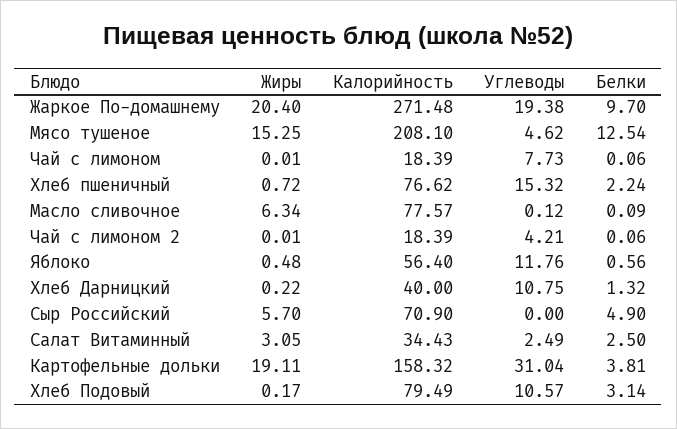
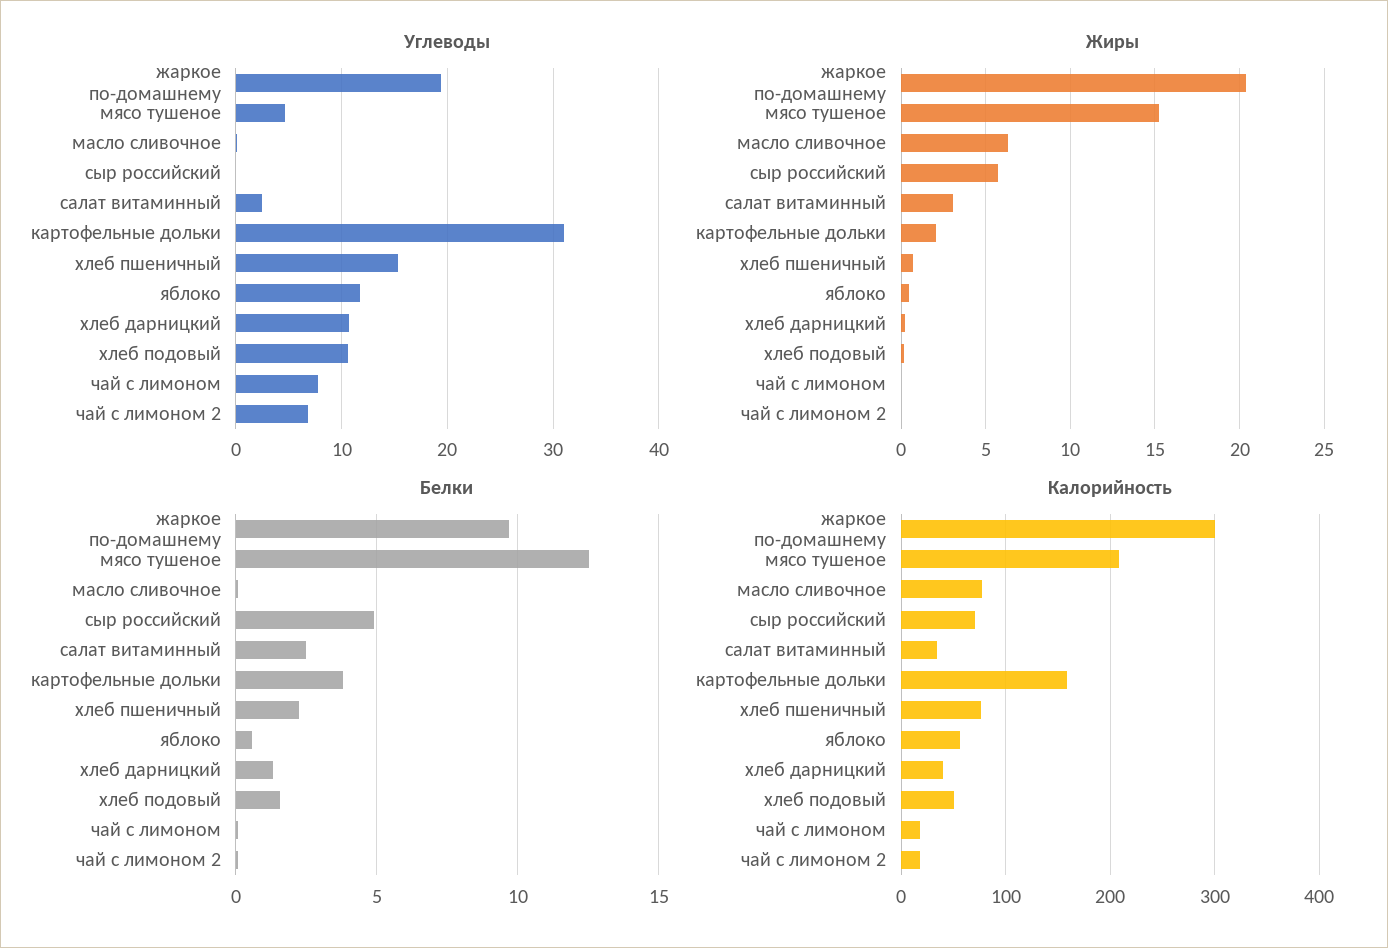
  {
    "Жиры": {
      "Жаркое По-домашнему": 20.4,
      "Мясо тушеное": 15.25,
      "Чай с лимоном": 0.01,
      "Хлеб пшеничный": 0.72,
      "Масло сливочное": 6.34,
      "Чай с лимоном 2": 0.01,
      "Яблоко": 0.48,
      "Хлеб Дарницкий": 0.22,
      "Сыр Российский": 5.7,
      "Салат Витаминный": 3.05,
-     "Картофельные дольки": 19.11,
+     "Картофельные дольки": 2,
      "Хлеб Подовый": 0.17
    },
    "Калорийность": {
-     "Жаркое По-домашнему": 271.48,
+     "Жаркое По-домашнему": 300,
      "Мясо тушеное": 208.1,
      "Чай с лимоном": 18.39,
      "Хлеб пшеничный": 76.62,
      "Масло сливочное": 77.57,
      "Чай с лимоном 2": 18.39,
      "Яблоко": 56.4,
      "Хлеб Дарницкий": 40,
      "Сыр Российский": 70.9,
      "Салат Витаминный": 34.43,
      "Картофельные дольки": 158.32,
-     "Хлеб Подовый": 79.49
+     "Хлеб Подовый": 50
    },
    "Углеводы": {
      "Жаркое По-домашнему": 19.38,
      "Мясо тушеное": 4.62,
      "Чай с лимоном": 7.73,
      "Хлеб пшеничный": 15.32,
      "Масло сливочное": 0.12,
-     "Чай с лимоном 2": 4.21,
+     "Чай с лимоном 2": 7,
      "Яблоко": 11.76,
      "Хлеб Дарницкий": 10.75,
      "Сыр Российский": 0,
      "Салат Витаминный": 2.49,
      "Картофельные дольки": 31.04,
      "Хлеб Подовый": 10.57
    },
    "Белки": {
      "Жаркое По-домашнему": 9.7,
      "Мясо тушеное": 12.54,
      "Чай с лимоном": 0.06,
      "Хлеб пшеничный": 2.24,
      "Масло сливочное": 0.09,
      "Чай с лимоном 2": 0.06,
      "Яблоко": 0.56,
      "Хлеб Дарницкий": 1.32,
      "Сыр Российский": 4.9,
      "Салат Витаминный": 2.5,
      "Картофельные дольки": 3.81,
-     "Хлеб Подовый": 3.14
+     "Хлеб Подовый": 1.5
    }
  }

